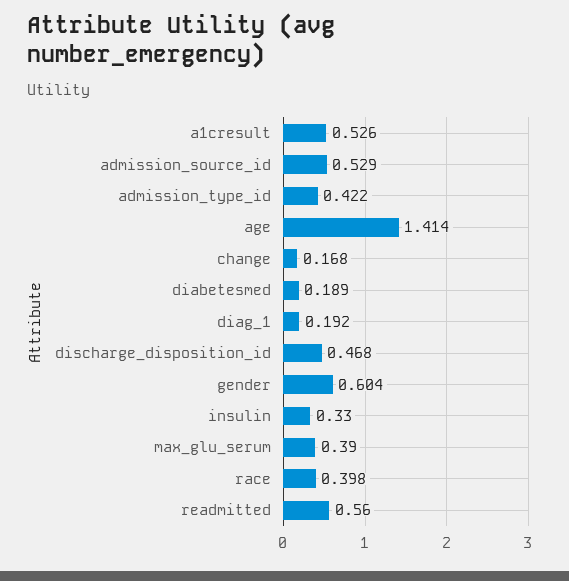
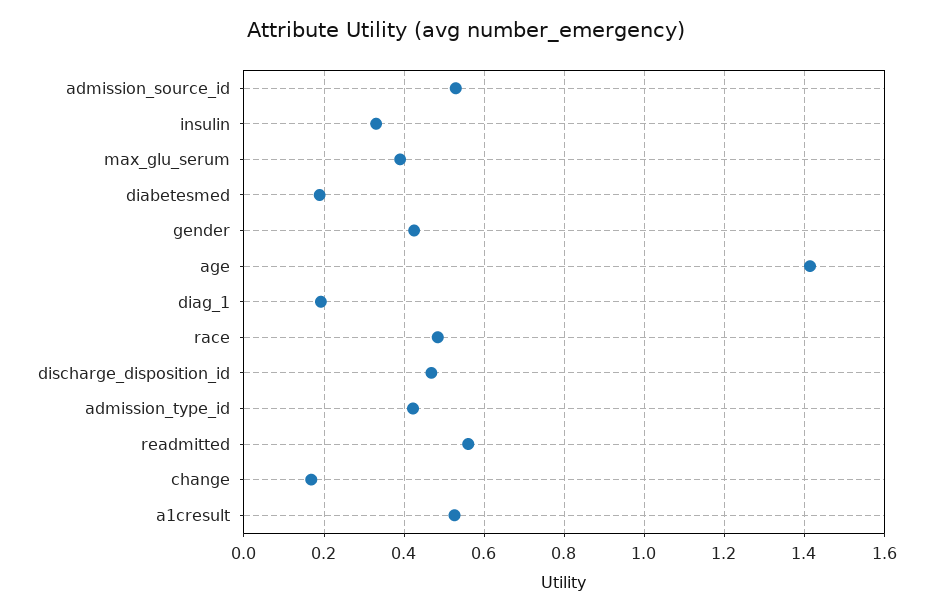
  {
    "a1cresult": 0.526,
    "admission_source_id": 0.529,
    "admission_type_id": 0.422,
    "age": 1.414,
    "change": 0.168,
    "diabetesmed": 0.189,
    "diag_1": 0.192,
    "discharge_disposition_id": 0.468,
-   "gender": 0.604,
+   "gender": 0.42,
    "insulin": 0.33,
    "max_glu_serum": 0.39,
-   "race": 0.398,
+   "race": 0.48,
    "readmitted": 0.56
  }

